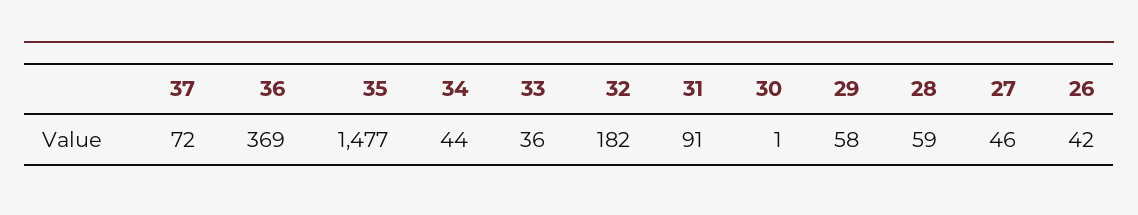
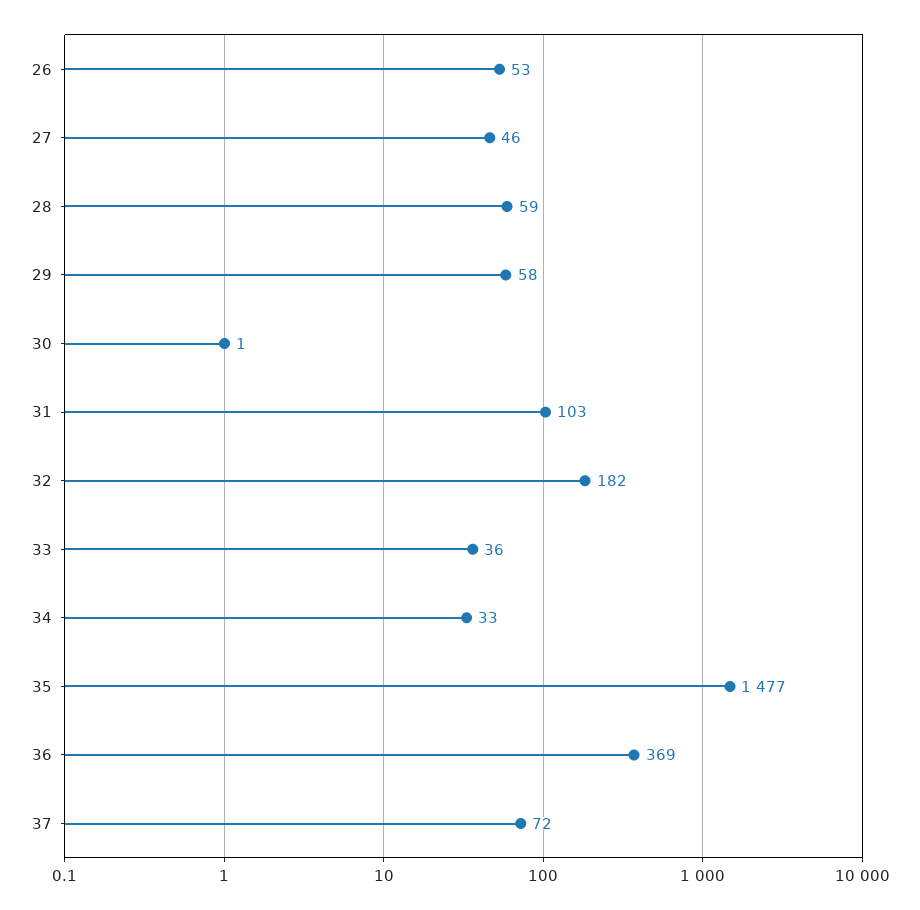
  {
    "37": 72,
    "36": 369,
    "35": 1477,
-   "34": 44,
+   "34": 33,
    "33": 36,
    "32": 182,
-   "31": 91,
+   "31": 103,
    "30": 1,
    "29": 58,
    "28": 59,
    "27": 46,
-   "26": 42
+   "26": 53
  }

